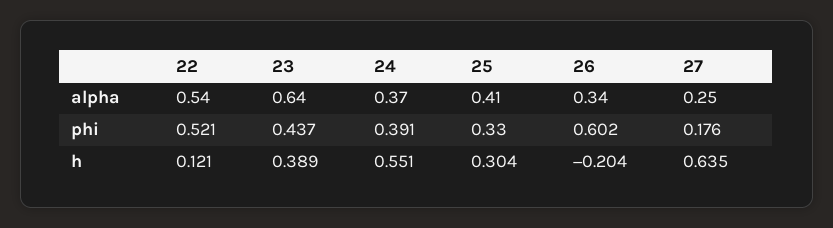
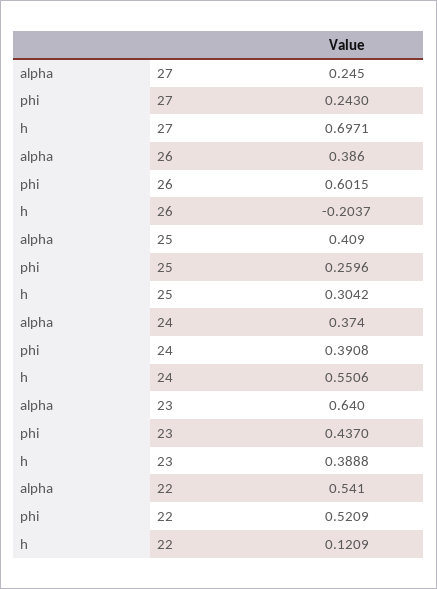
  {
    "22": {
      "alpha": 0.541,
      "phi": 0.5209,
      "h": 0.1209
    },
    "23": {
      "alpha": 0.64,
      "phi": 0.437,
      "h": 0.3888
    },
    "24": {
      "alpha": 0.374,
      "phi": 0.3908,
      "h": 0.5506
    },
    "25": {
      "alpha": 0.409,
-     "phi": 0.33,
+     "phi": 0.2596,
      "h": 0.3042
    },
    "26": {
-     "alpha": 0.34,
+     "alpha": 0.386,
      "phi": 0.6015,
      "h": -0.2037
    },
    "27": {
      "alpha": 0.245,
-     "phi": 0.176,
+     "phi": 0.243,
-     "h": 0.635
+     "h": 0.6971
    }
  }

